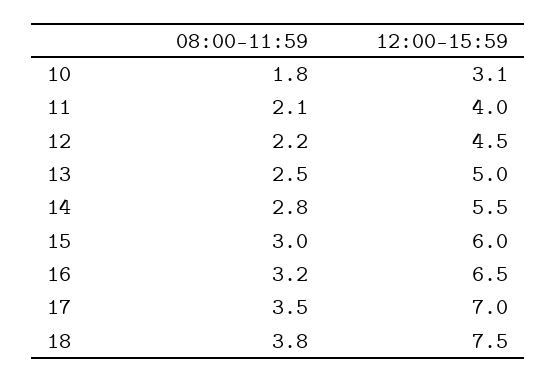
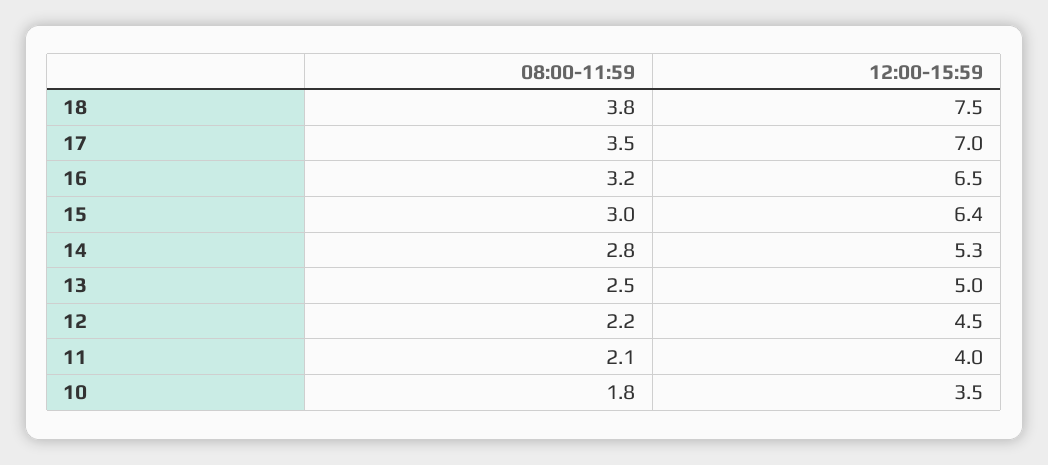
  {
    "08:00-11:59": {
      "10": 1.8,
      "11": 2.1,
      "12": 2.2,
      "13": 2.5,
      "14": 2.8,
      "15": 3,
      "16": 3.2,
      "17": 3.5,
      "18": 3.8
    },
    "12:00-15:59": {
-     "10": 3.1,
+     "10": 3.5,
      "11": 4,
      "12": 4.5,
      "13": 5,
-     "14": 5.5,
+     "14": 5.3,
-     "15": 6,
+     "15": 6.4,
      "16": 6.5,
      "17": 7,
      "18": 7.5
    }
  }

